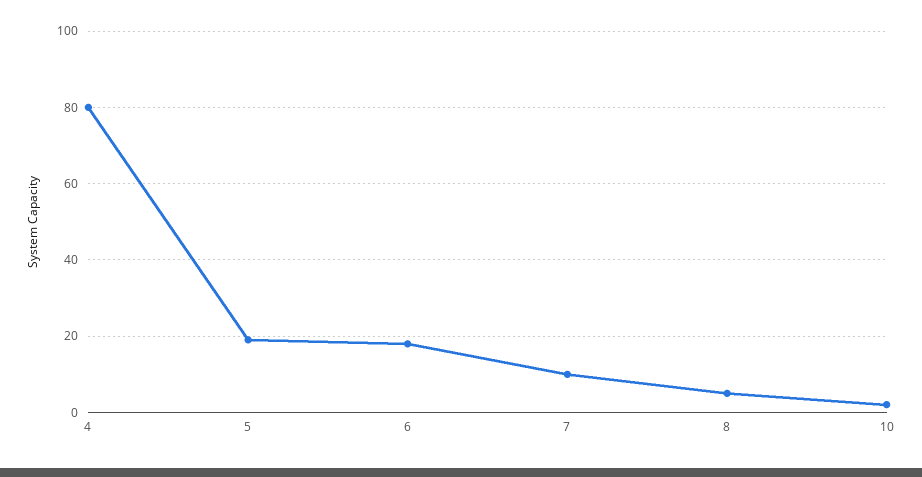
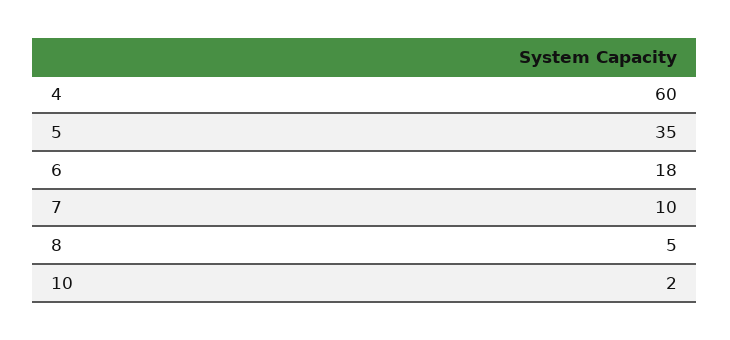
  {
-   "4": 80,
+   "4": 60,
-   "5": 20,
+   "5": 35,
    "6": 18,
    "7": 10,
    "8": 5,
    "10": 2
  }

